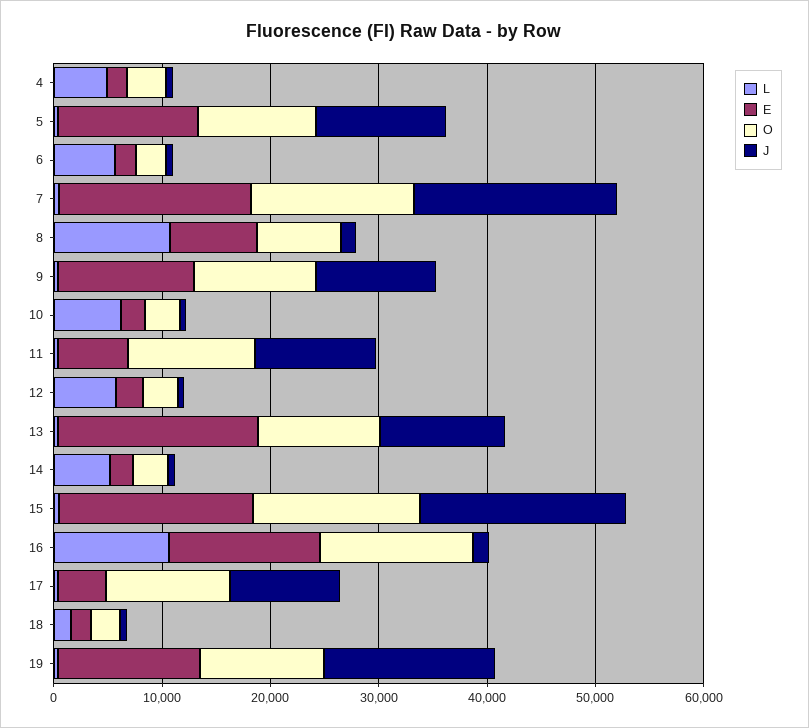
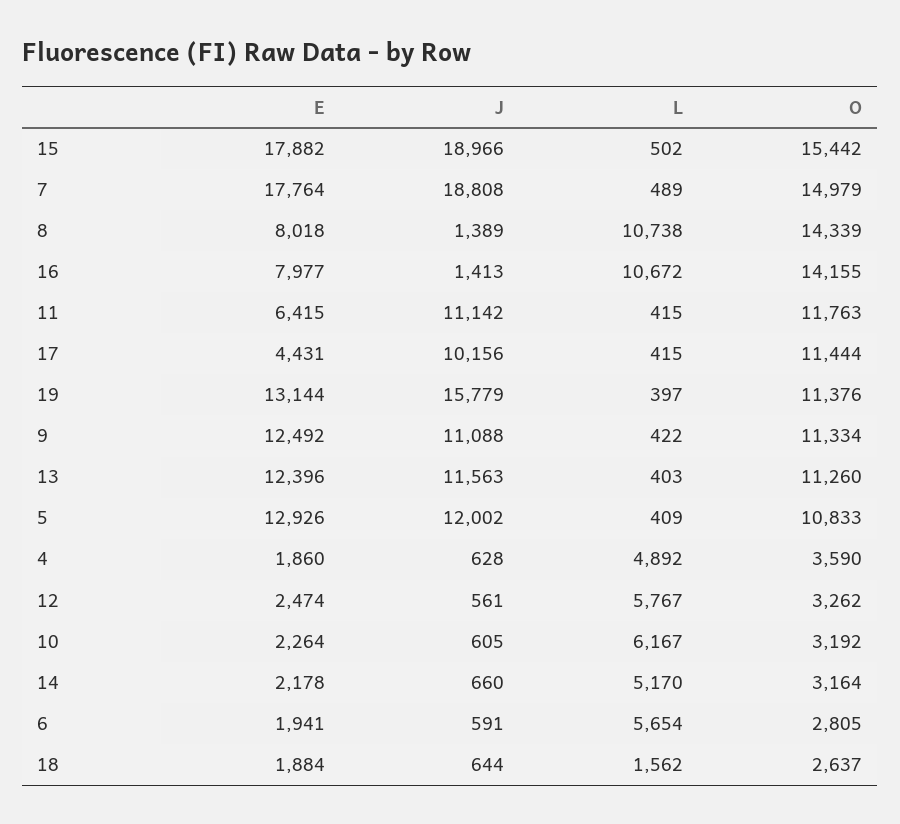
  {
    "L": {
      "4": 4892,
      "5": 409,
      "6": 5654,
      "7": 489,
      "8": 10738,
      "9": 422,
      "10": 6167,
      "11": 415,
      "12": 5767,
      "13": 403,
      "14": 5170,
      "15": 502,
      "16": 10672,
      "17": 415,
      "18": 1562,
      "19": 397
    },
    "E": {
      "4": 1860,
      "5": 12926,
      "6": 1941,
      "7": 17764,
      "8": 8018,
      "9": 12492,
      "10": 2264,
      "11": 6415,
      "12": 2474,
-     "13": 18000,
+     "13": 12396,
      "14": 2178,
      "15": 17882,
-     "16": 14000,
+     "16": 7977,
      "17": 4431,
      "18": 1884,
      "19": 13144
    },
    "O": {
      "4": 3590,
      "5": 10833,
      "6": 2805,
      "7": 14979,
-     "8": 8000,
+     "8": 14339,
      "9": 11334,
      "10": 3192,
      "11": 11763,
      "12": 3262,
      "13": 11260,
      "14": 3164,
      "15": 15442,
      "16": 14155,
      "17": 11444,
      "18": 2637,
      "19": 11376
    },
    "J": {
      "4": 628,
      "5": 12002,
      "6": 591,
      "7": 18808,
      "8": 1389,
      "9": 11088,
      "10": 605,
      "11": 11142,
      "12": 561,
      "13": 11563,
      "14": 660,
      "15": 18966,
      "16": 1413,
      "17": 10156,
      "18": 644,
      "19": 15779
    }
  }

